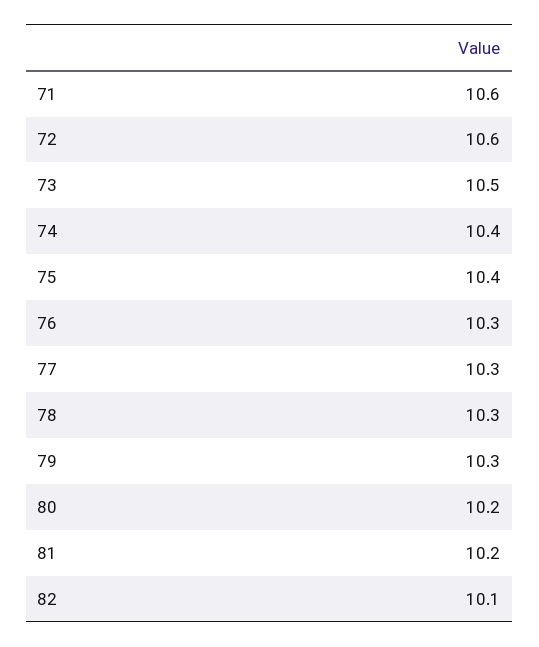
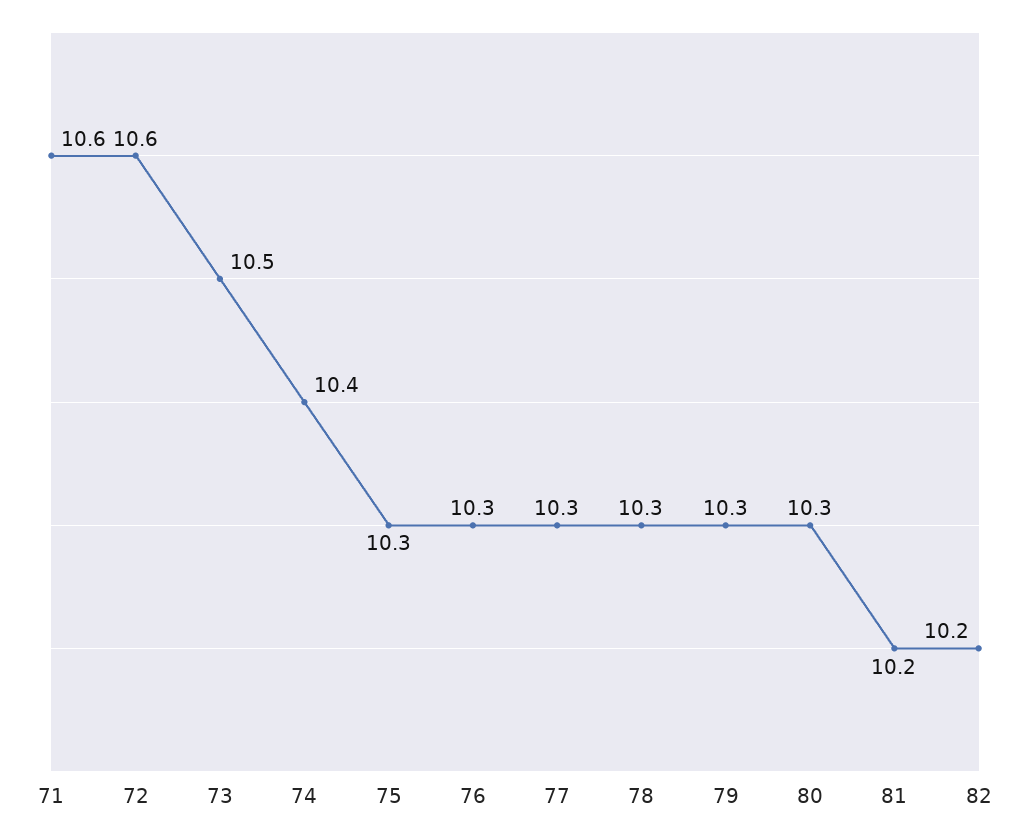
  {
    "71": 10.6,
    "72": 10.6,
    "73": 10.5,
    "74": 10.4,
-   "75": 10.4,
+   "75": 10.3,
    "76": 10.3,
    "77": 10.3,
    "78": 10.3,
    "79": 10.3,
-   "80": 10.2,
+   "80": 10.3,
    "81": 10.2,
-   "82": 10.1
+   "82": 10.2
  }

